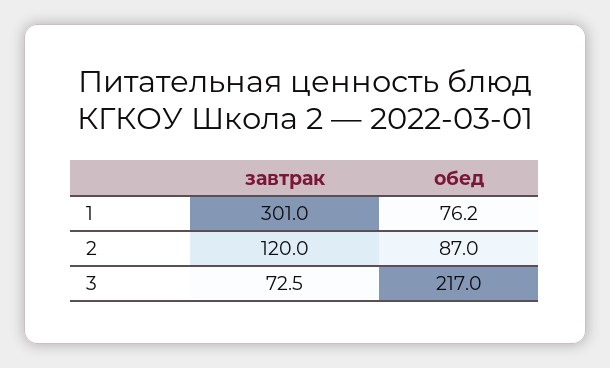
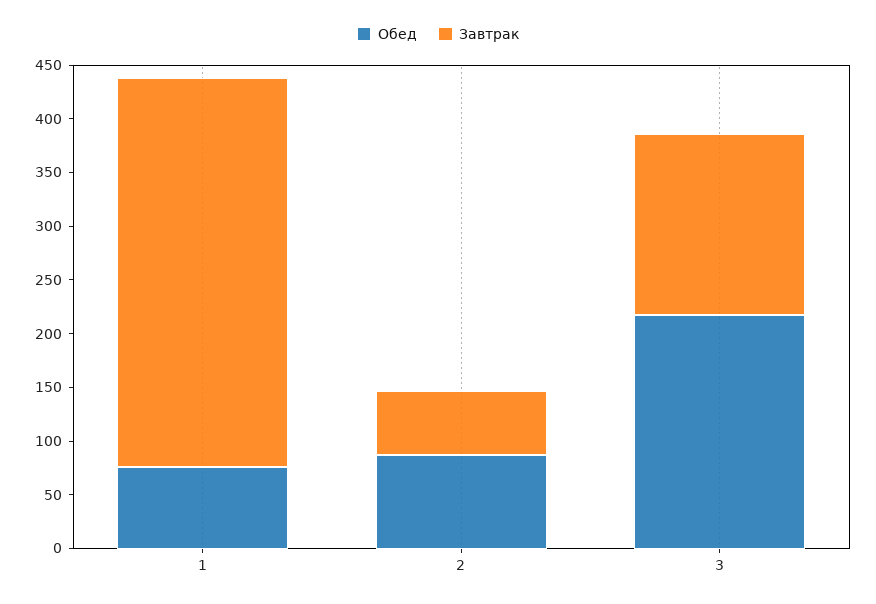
  {
    "завтрак": {
-     "1": 301,
+     "1": 360,
-     "2": 120,
+     "2": 60,
-     "3": 72.5
+     "3": 170
    },
    "обед": {
      "1": 76.2,
      "2": 87,
      "3": 217
    }
  }

